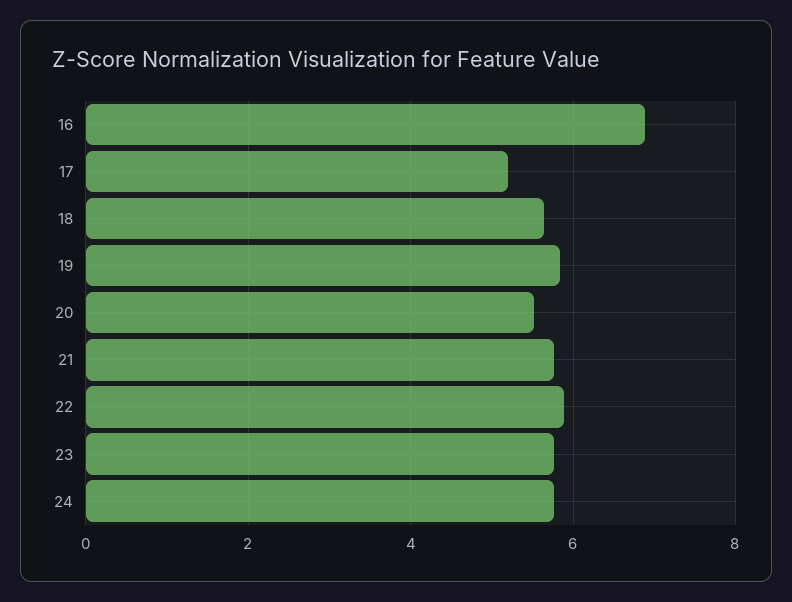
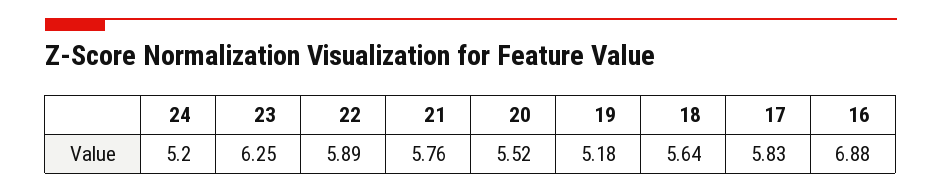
  {
    "16": 6.88,
-   "17": 5.2,
+   "17": 5.83,
    "18": 5.64,
-   "19": 5.8,
+   "19": 5.18,
    "20": 5.52,
    "21": 5.76,
    "22": 5.89,
-   "23": 5.8,
+   "23": 6.25,
-   "24": 5.8
+   "24": 5.2
  }

